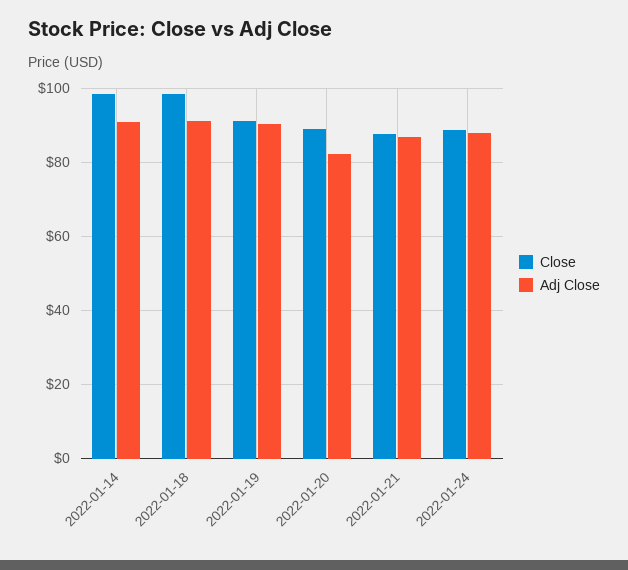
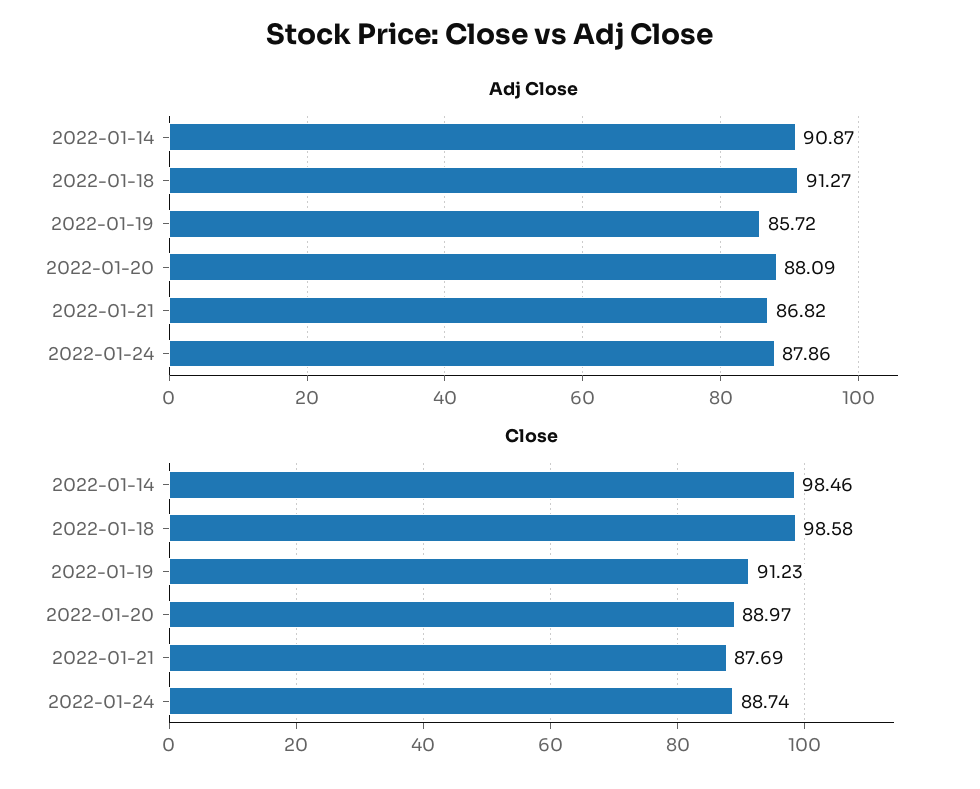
  {
    "Close": {
      "2022-01-14": 98.46,
      "2022-01-18": 98.58,
      "2022-01-19": 91.23,
      "2022-01-20": 88.97,
      "2022-01-21": 87.69,
      "2022-01-24": 88.74
    },
    "Adj Close": {
      "2022-01-14": 90.87,
      "2022-01-18": 91.27,
-     "2022-01-19": 90,
+     "2022-01-19": 85.72,
-     "2022-01-20": 82,
+     "2022-01-20": 88.09,
      "2022-01-21": 86.82,
      "2022-01-24": 87.86
    }
  }

